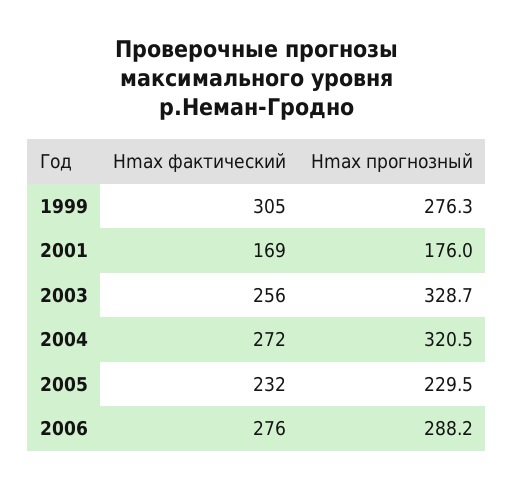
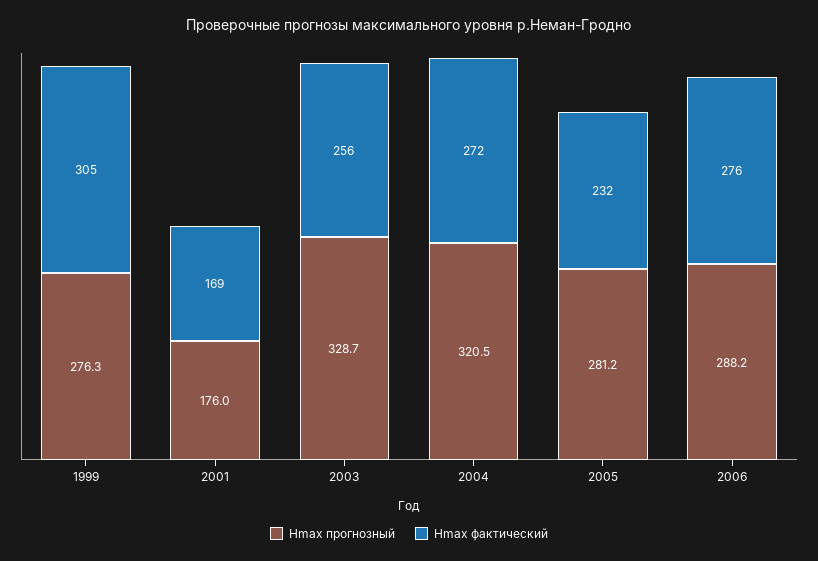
  {
    "Hmax фактический": {
      "1999": 305,
      "2001": 169,
      "2003": 256,
      "2004": 272,
      "2005": 232,
      "2006": 276
    },
    "Hmax прогнозный": {
      "1999": 276.3,
      "2001": 176,
      "2003": 328.7,
      "2004": 320.5,
-     "2005": 229.5,
+     "2005": 281.2,
      "2006": 288.2
    }
  }

